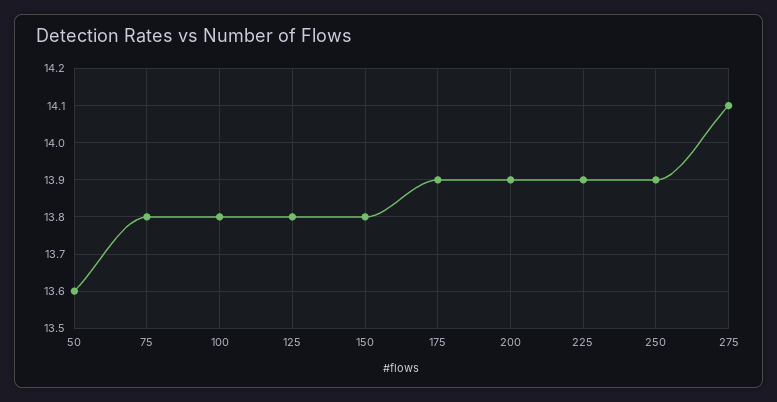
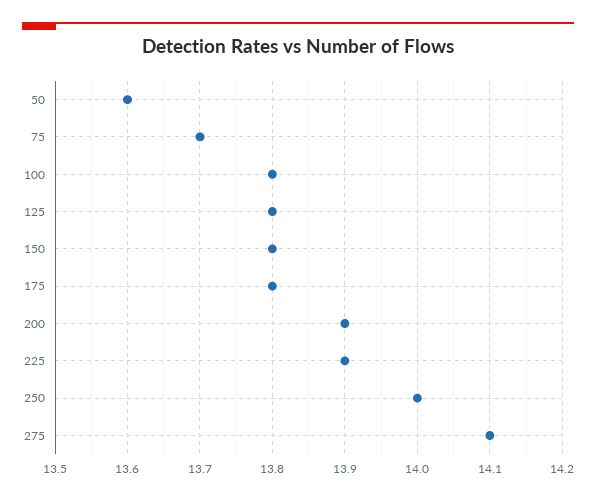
  {
    "50": 13.6,
-   "75": 13.8,
+   "75": 13.7,
    "100": 13.8,
    "125": 13.8,
    "150": 13.8,
-   "175": 13.9,
+   "175": 13.8,
    "200": 13.9,
    "225": 13.9,
-   "250": 13.9,
+   "250": 14,
    "275": 14.1
  }

